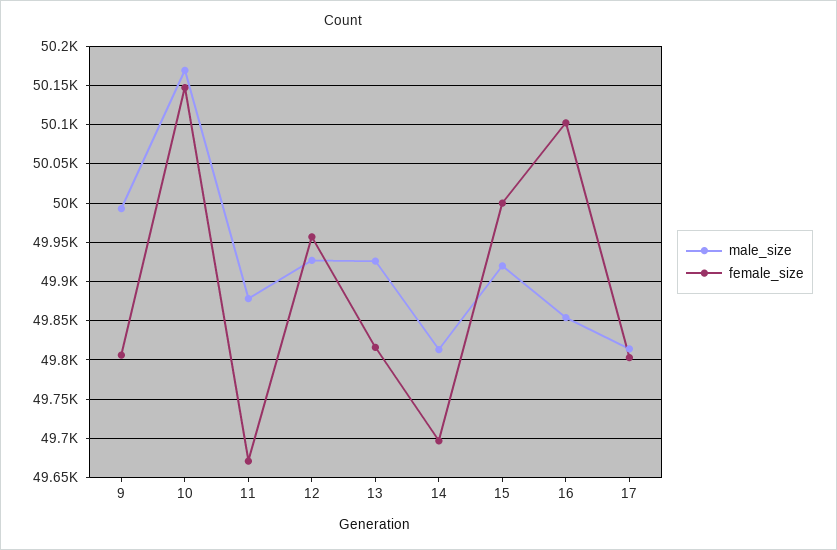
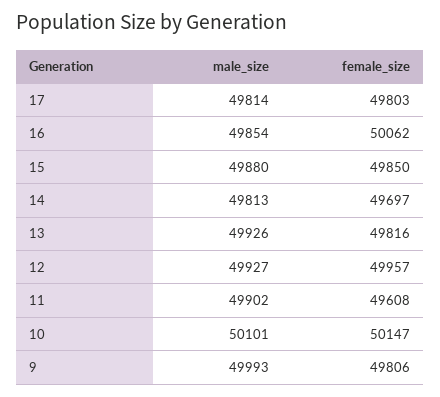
  {
    "male_size": {
      "9": 49993,
-     "10": 50170,
+     "10": 50101,
-     "11": 49880,
+     "11": 49902,
      "12": 49927,
      "13": 49926,
      "14": 49813,
-     "15": 49920,
+     "15": 49880,
      "16": 49854,
      "17": 49814
    },
    "female_size": {
      "9": 49806,
      "10": 50147,
-     "11": 49670,
+     "11": 49608,
      "12": 49957,
      "13": 49816,
      "14": 49697,
-     "15": 50000,
+     "15": 49850,
-     "16": 50100,
+     "16": 50062,
      "17": 49803
    }
  }

